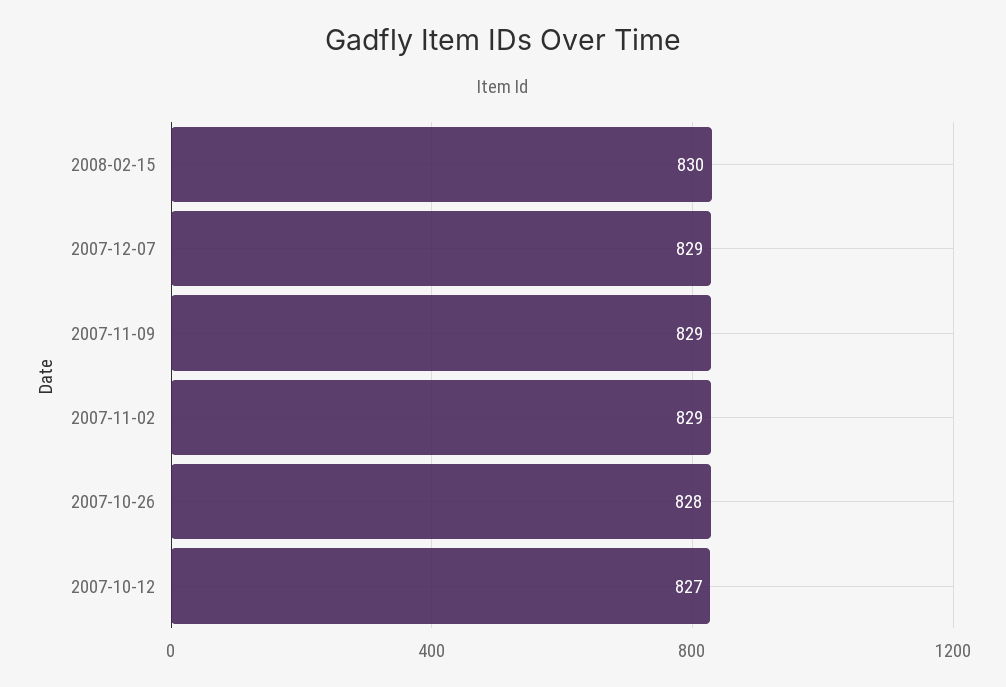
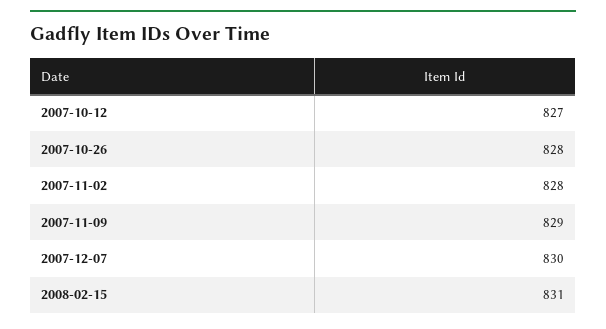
  {
-   "2008-02-15": 830,
+   "2008-02-15": 831,
-   "2007-12-07": 829,
+   "2007-12-07": 830,
    "2007-11-09": 829,
-   "2007-11-02": 829,
+   "2007-11-02": 828,
    "2007-10-26": 828,
    "2007-10-12": 827
  }

